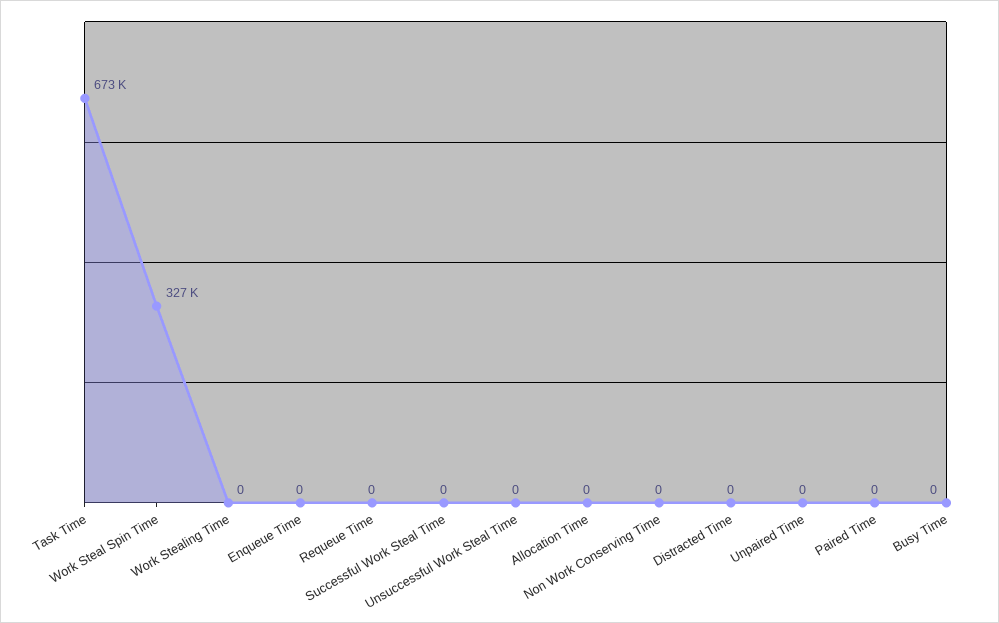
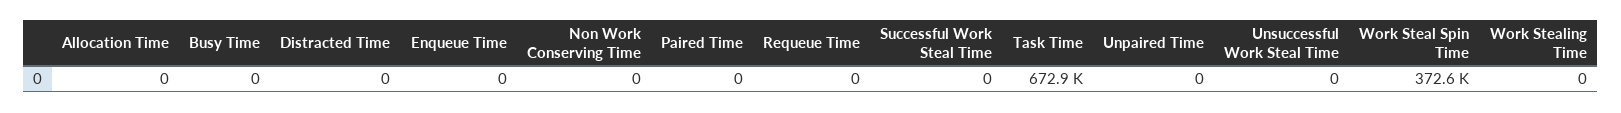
  {
    "Task Time": 672900,
-   "Work Steal Spin Time": 327000,
+   "Work Steal Spin Time": 372600,
    "Work Stealing Time": 0,
    "Enqueue Time": 0,
    "Requeue Time": 0,
    "Successful Work Steal Time": 0,
    "Unsuccessful Work Steal Time": 0,
    "Allocation Time": 0,
    "Non Work Conserving Time": 0,
    "Distracted Time": 0,
    "Unpaired Time": 0,
    "Paired Time": 0,
    "Busy Time": 0
  }

